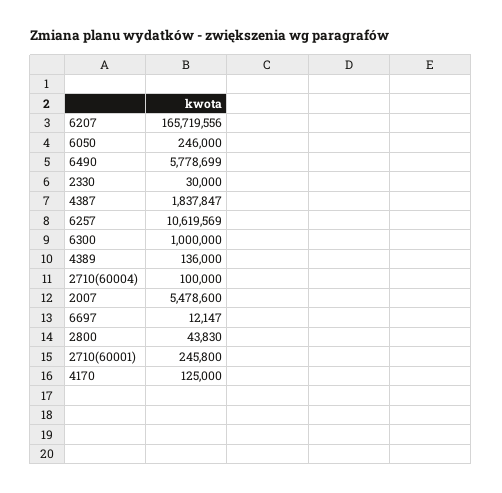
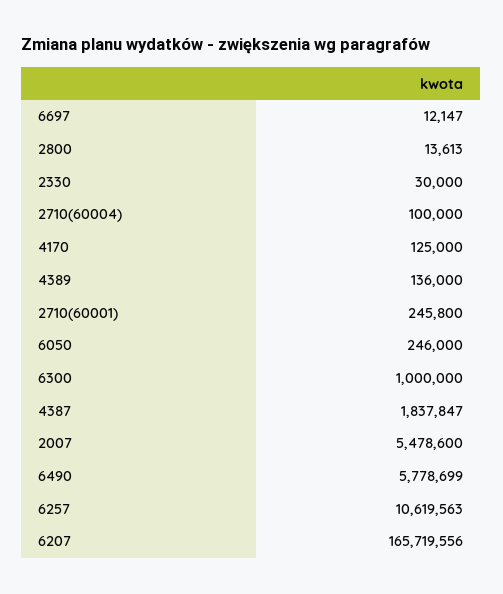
  {
    "6207": 165719556,
    "6050": 246000,
    "6490": 5778699,
    "2330": 30000,
    "4387": 1837847,
-   "6257": 10619569,
+   "6257": 10619563,
    "6300": 1000000,
    "4389": 136000,
    "2710(60004)": 100000,
    "2007": 5478600,
    "6697": 12147,
-   "2800": 43830,
+   "2800": 13613,
    "2710(60001)": 245800,
    "4170": 125000
  }

